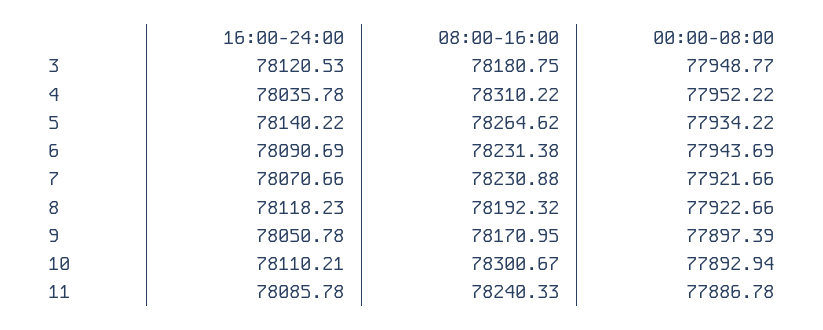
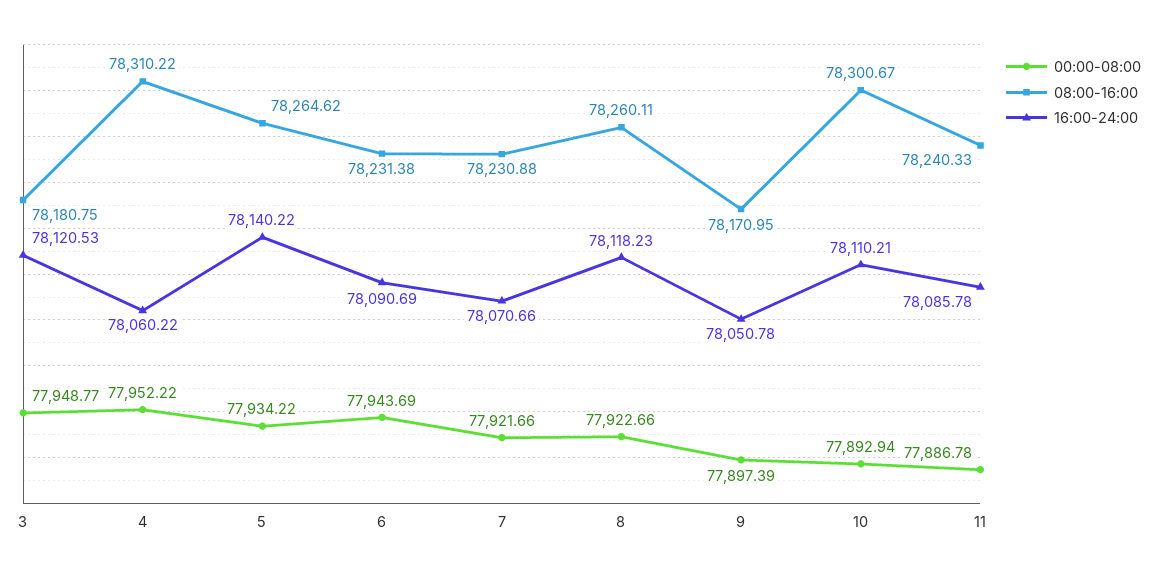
  {
    "16:00-24:00": {
      "3": 78120.53,
-     "4": 78035.78,
+     "4": 78060.22,
      "5": 78140.22,
      "6": 78090.69,
      "7": 78070.66,
      "8": 78118.23,
      "9": 78050.78,
      "10": 78110.21,
      "11": 78085.78
    },
    "08:00-16:00": {
      "3": 78180.75,
      "4": 78310.22,
      "5": 78264.62,
      "6": 78231.38,
      "7": 78230.88,
-     "8": 78192.32,
+     "8": 78260.11,
      "9": 78170.95,
      "10": 78300.67,
      "11": 78240.33
    },
    "00:00-08:00": {
      "3": 77948.77,
      "4": 77952.22,
      "5": 77934.22,
      "6": 77943.69,
      "7": 77921.66,
      "8": 77922.66,
      "9": 77897.39,
      "10": 77892.94,
      "11": 77886.78
    }
  }

